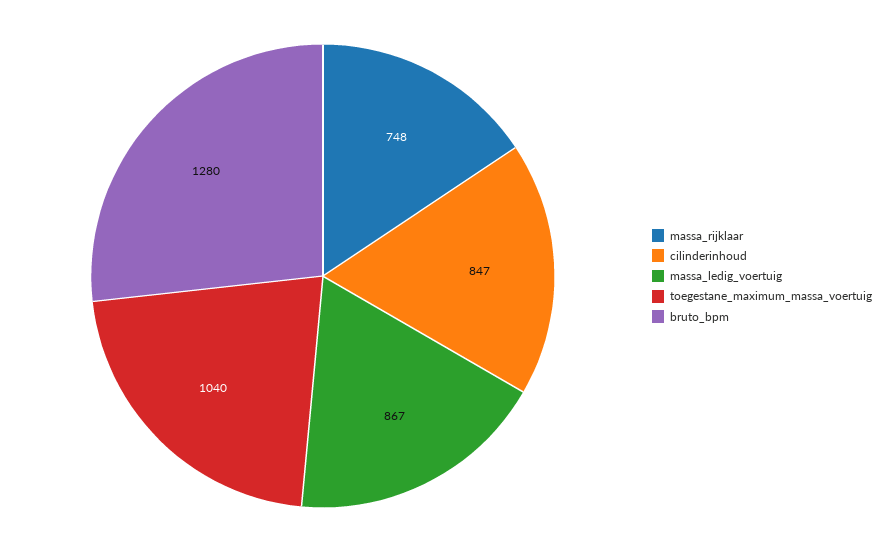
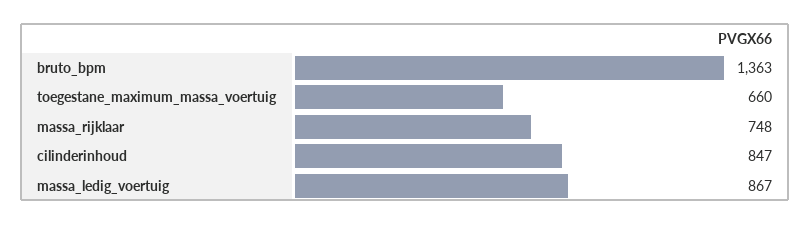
  {
    "massa_rijklaar": 748,
    "cilinderinhoud": 847,
    "massa_ledig_voertuig": 867,
-   "toegestane_maximum_massa_voertuig": 1040,
+   "toegestane_maximum_massa_voertuig": 660,
-   "bruto_bpm": 1280
+   "bruto_bpm": 1363
  }

